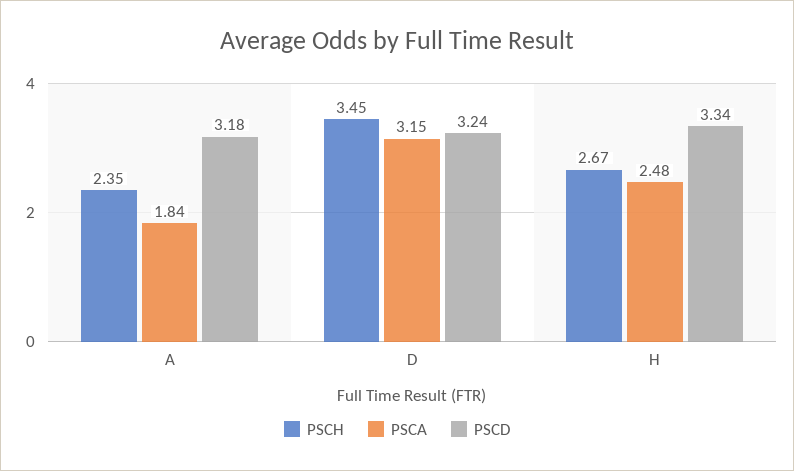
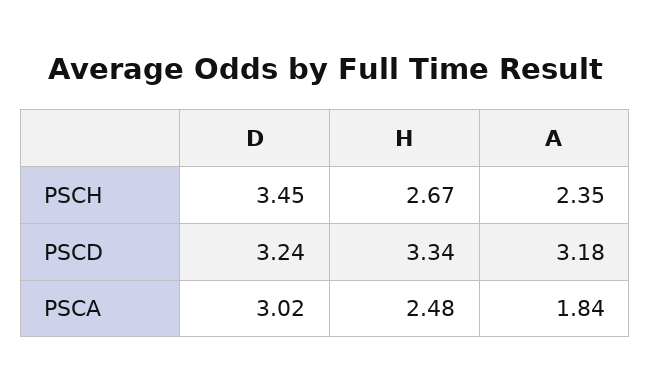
  {
    "PSCH": {
      "A": 2.35,
      "D": 3.45,
      "H": 2.67
    },
    "PSCA": {
      "A": 1.84,
-     "D": 3.15,
+     "D": 3.02,
      "H": 2.48
    },
    "PSCD": {
      "A": 3.18,
      "D": 3.24,
      "H": 3.34
    }
  }

